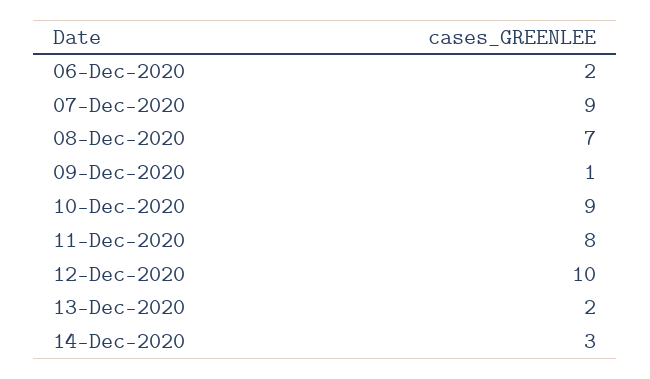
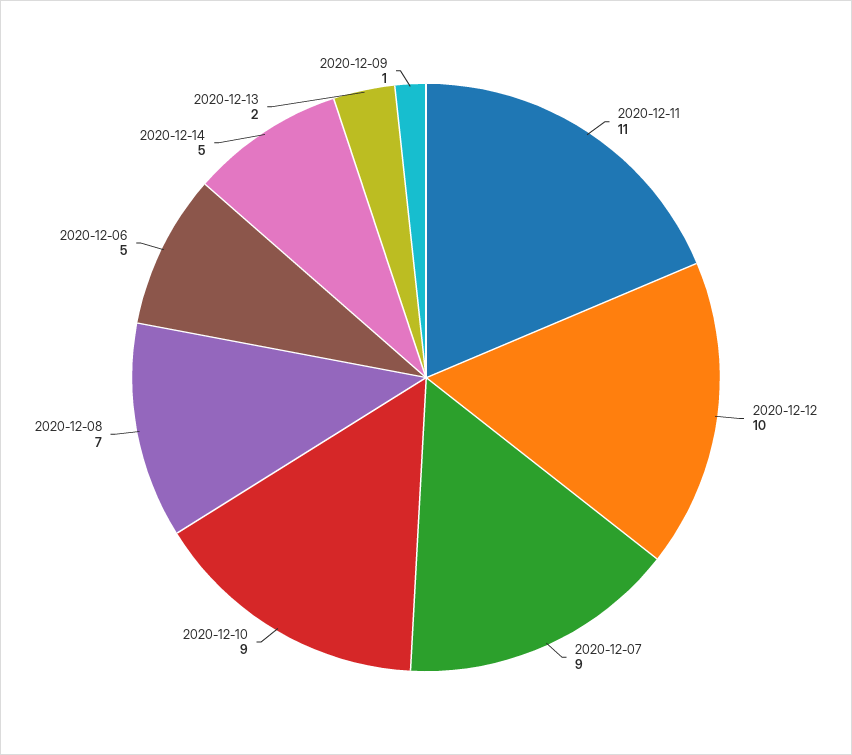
  {
-   "06-Dec-2020": 2,
+   "06-Dec-2020": 5,
    "07-Dec-2020": 9,
    "08-Dec-2020": 7,
    "09-Dec-2020": 1,
    "10-Dec-2020": 9,
-   "11-Dec-2020": 8,
+   "11-Dec-2020": 11,
    "12-Dec-2020": 10,
    "13-Dec-2020": 2,
-   "14-Dec-2020": 3
+   "14-Dec-2020": 5
  }

